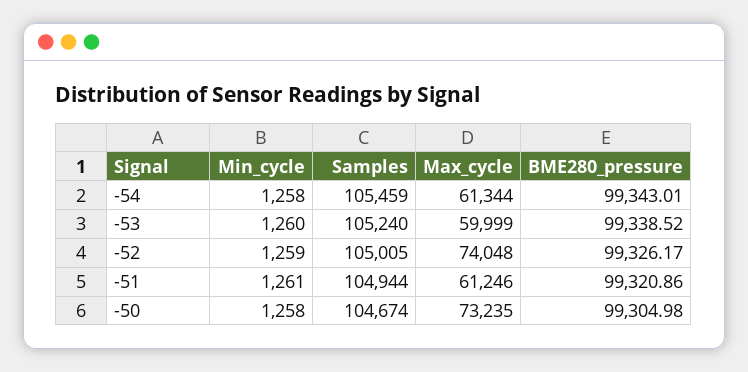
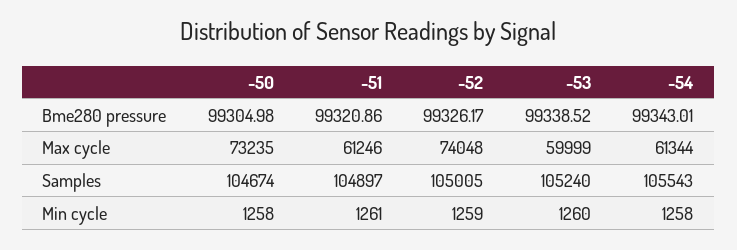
  {
    "Min_cycle": {
      "-54": 1258,
      "-53": 1260,
      "-52": 1259,
      "-51": 1261,
      "-50": 1258
    },
    "Samples": {
-     "-54": 105459,
+     "-54": 105543,
      "-53": 105240,
      "-52": 105005,
-     "-51": 104944,
+     "-51": 104897,
      "-50": 104674
    },
    "Max_cycle": {
      "-54": 61344,
      "-53": 59999,
      "-52": 74048,
      "-51": 61246,
      "-50": 73235
    },
    "BME280_pressure": {
      "-54": 99343.01,
      "-53": 99338.52,
      "-52": 99326.17,
      "-51": 99320.86,
      "-50": 99304.98
    }
  }

